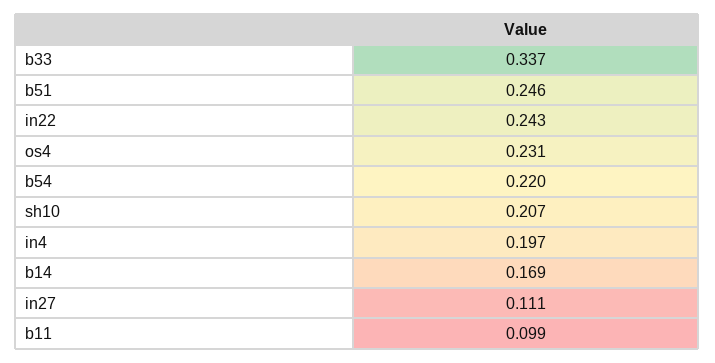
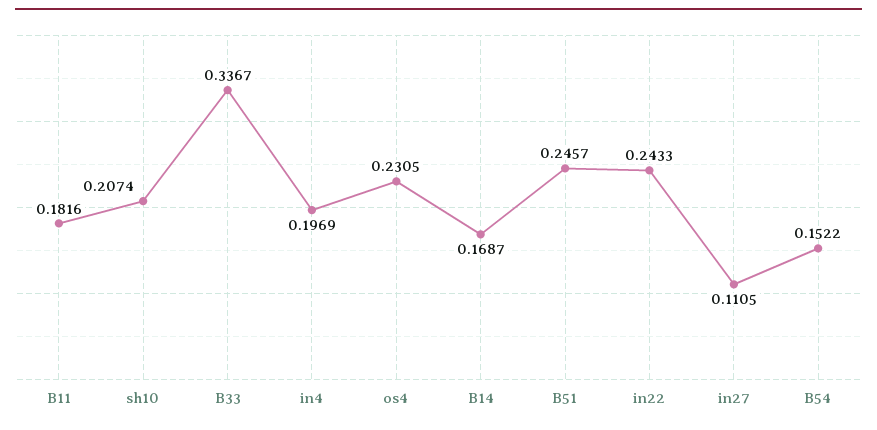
  {
    "b33": 0.3367,
    "b51": 0.2457,
    "in22": 0.2433,
    "os4": 0.2305,
-   "b54": 0.22,
+   "b54": 0.1522,
    "sh10": 0.2074,
    "in4": 0.1969,
    "b14": 0.1687,
    "in27": 0.1105,
-   "b11": 0.099
+   "b11": 0.1816
  }

